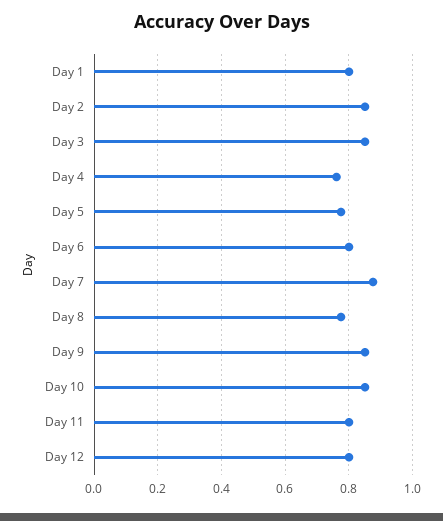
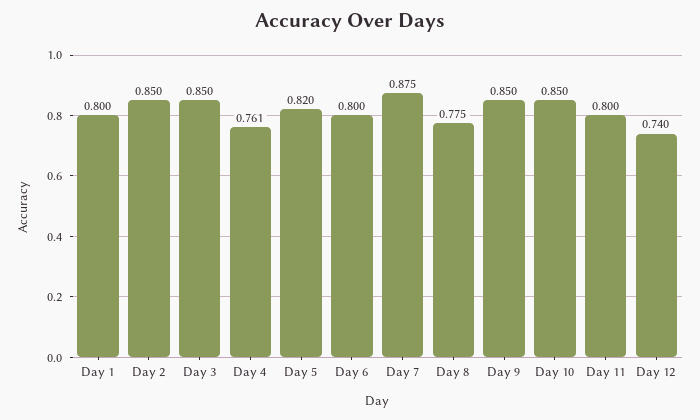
  {
    "Day 1": 0.8,
    "Day 2": 0.85,
    "Day 3": 0.85,
    "Day 4": 0.761,
-   "Day 5": 0.78,
+   "Day 5": 0.82,
    "Day 6": 0.8,
    "Day 7": 0.875,
    "Day 8": 0.775,
    "Day 9": 0.85,
    "Day 10": 0.85,
    "Day 11": 0.8,
-   "Day 12": 0.8
+   "Day 12": 0.74
  }

